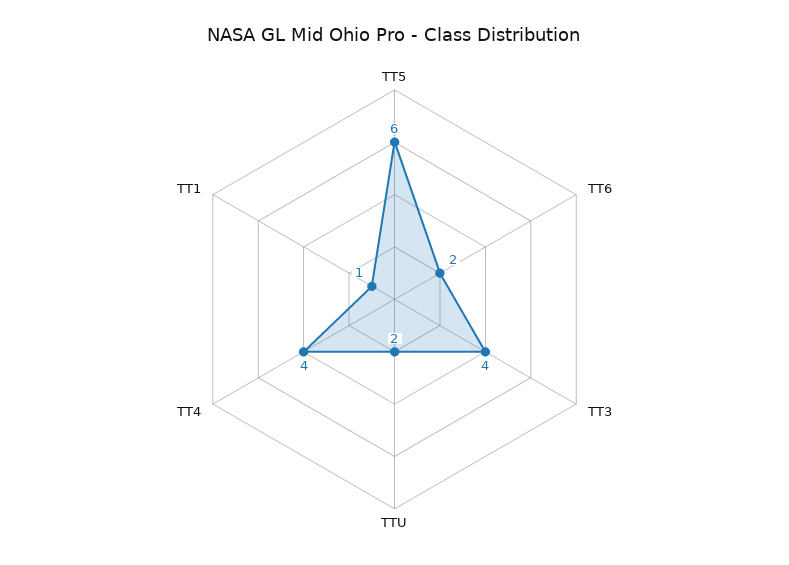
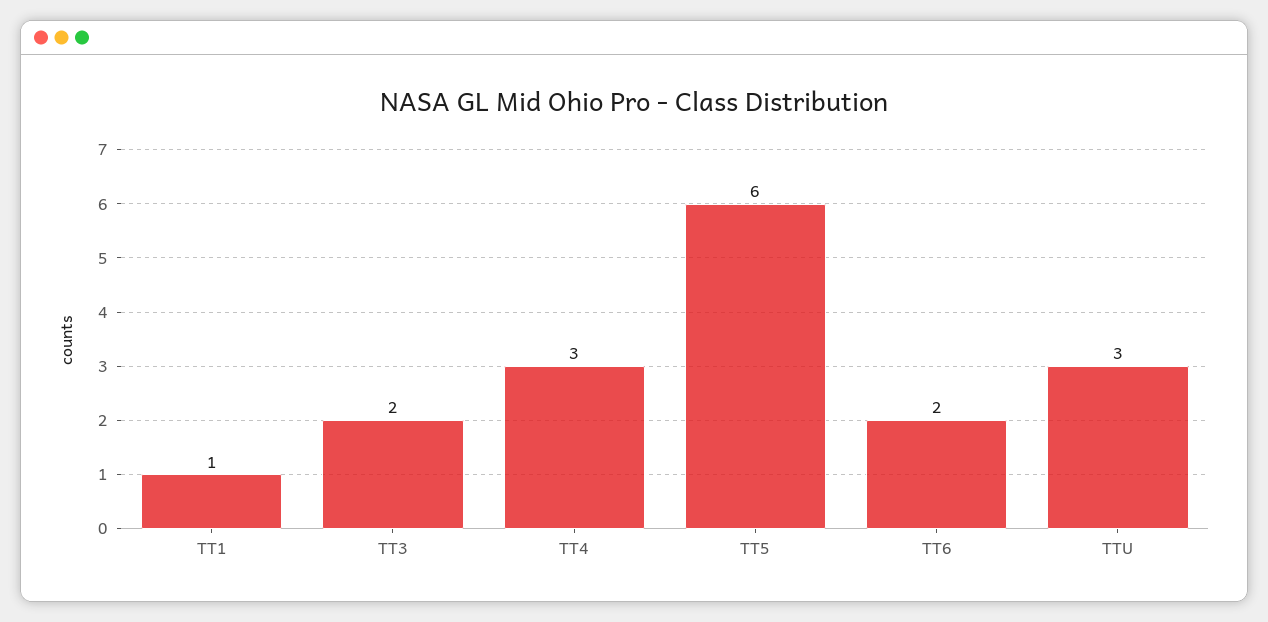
  {
    "TT5": 6,
    "TT6": 2,
-   "TT3": 4,
+   "TT3": 2,
-   "TTU": 2,
+   "TTU": 3,
-   "TT4": 4,
+   "TT4": 3,
    "TT1": 1
  }

